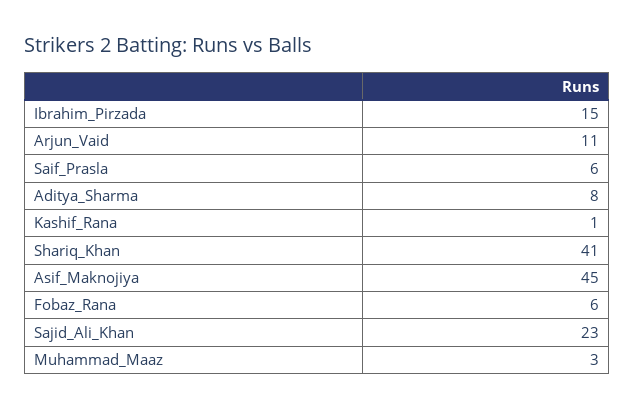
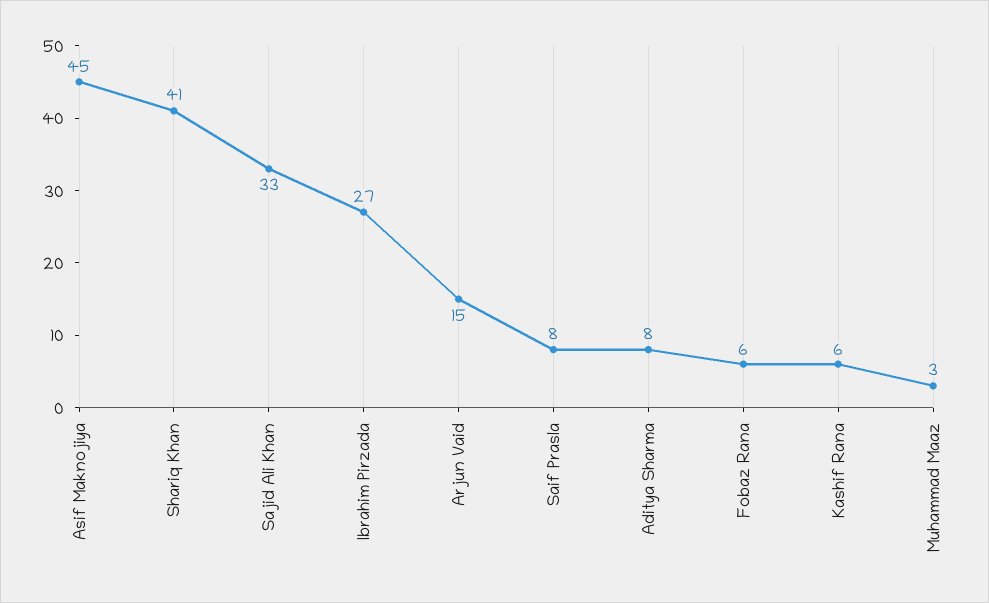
  {
-   "Ibrahim_Pirzada": 15,
+   "Ibrahim_Pirzada": 27,
-   "Arjun_Vaid": 11,
+   "Arjun_Vaid": 15,
-   "Saif_Prasla": 6,
+   "Saif_Prasla": 8,
    "Aditya_Sharma": 8,
-   "Kashif_Rana": 1,
+   "Kashif_Rana": 6,
    "Shariq_Khan": 41,
    "Asif_Maknojiya": 45,
    "Fobaz_Rana": 6,
-   "Sajid_Ali_Khan": 23,
+   "Sajid_Ali_Khan": 33,
    "Muhammad_Maaz": 3
  }

